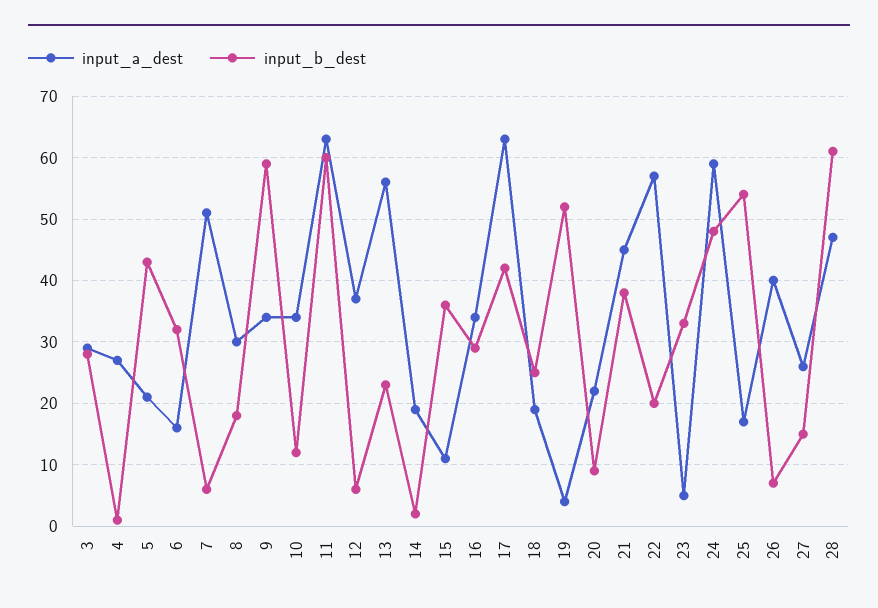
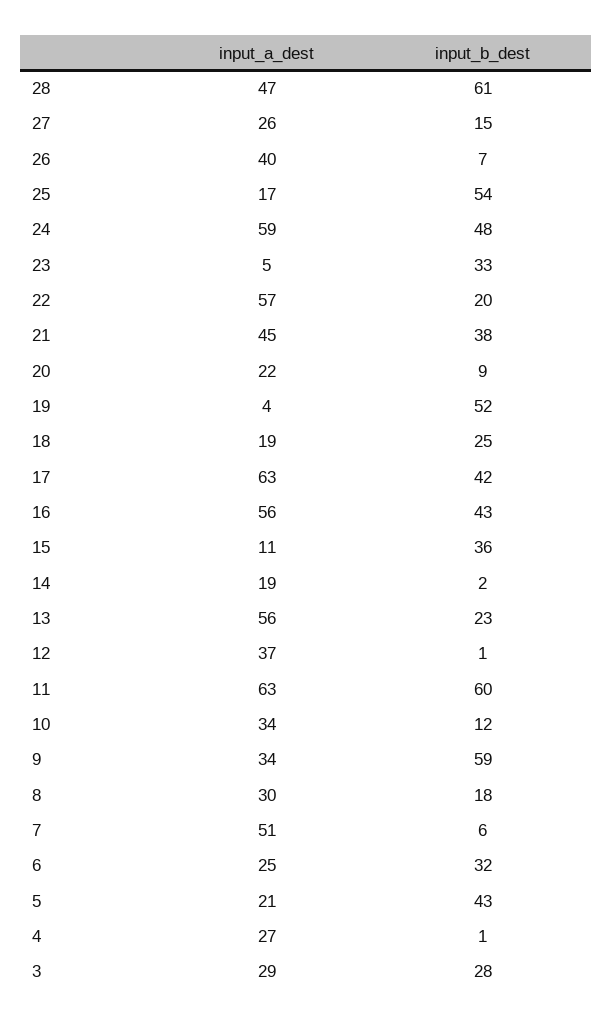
  {
    "input_a_dest": {
      "3": 29,
      "4": 27,
      "5": 21,
-     "6": 16,
+     "6": 25,
      "7": 51,
      "8": 30,
      "9": 34,
      "10": 34,
      "11": 63,
      "12": 37,
      "13": 56,
      "14": 19,
      "15": 11,
-     "16": 34,
+     "16": 56,
      "17": 63,
      "18": 19,
      "19": 4,
      "20": 22,
      "21": 45,
      "22": 57,
      "23": 5,
      "24": 59,
      "25": 17,
      "26": 40,
      "27": 26,
      "28": 47
    },
    "input_b_dest": {
      "3": 28,
      "4": 1,
      "5": 43,
      "6": 32,
      "7": 6,
      "8": 18,
      "9": 59,
      "10": 12,
      "11": 60,
-     "12": 6,
+     "12": 1,
      "13": 23,
      "14": 2,
      "15": 36,
-     "16": 29,
+     "16": 43,
      "17": 42,
      "18": 25,
      "19": 52,
      "20": 9,
      "21": 38,
      "22": 20,
      "23": 33,
      "24": 48,
      "25": 54,
      "26": 7,
      "27": 15,
      "28": 61
    }
  }

